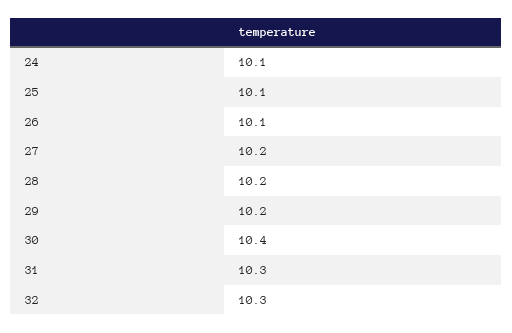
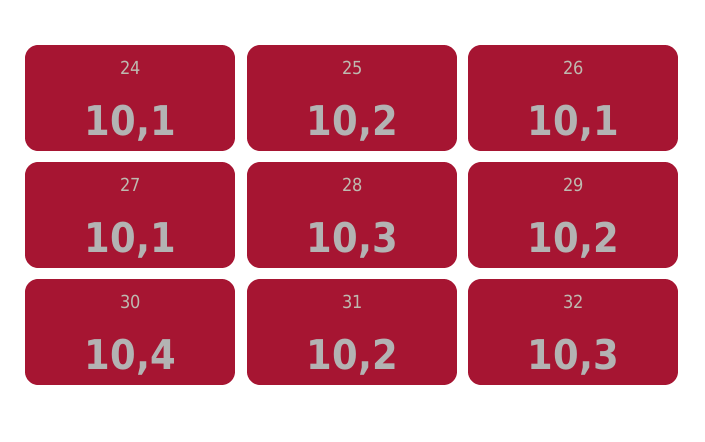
  {
    "24": 10.1,
-   "25": 10.1,
+   "25": 10.2,
    "26": 10.1,
-   "27": 10.2,
+   "27": 10.1,
-   "28": 10.2,
+   "28": 10.3,
    "29": 10.2,
    "30": 10.4,
-   "31": 10.3,
+   "31": 10.2,
    "32": 10.3
  }

